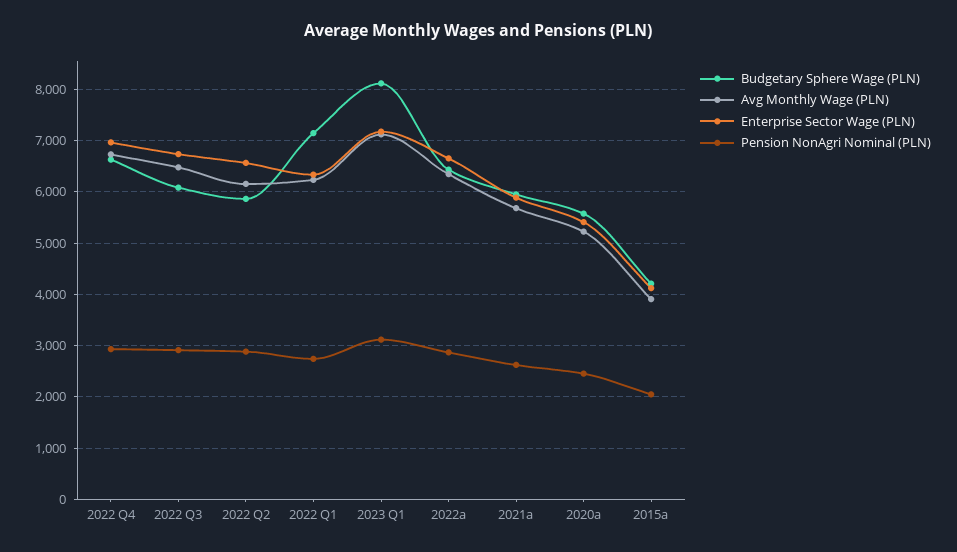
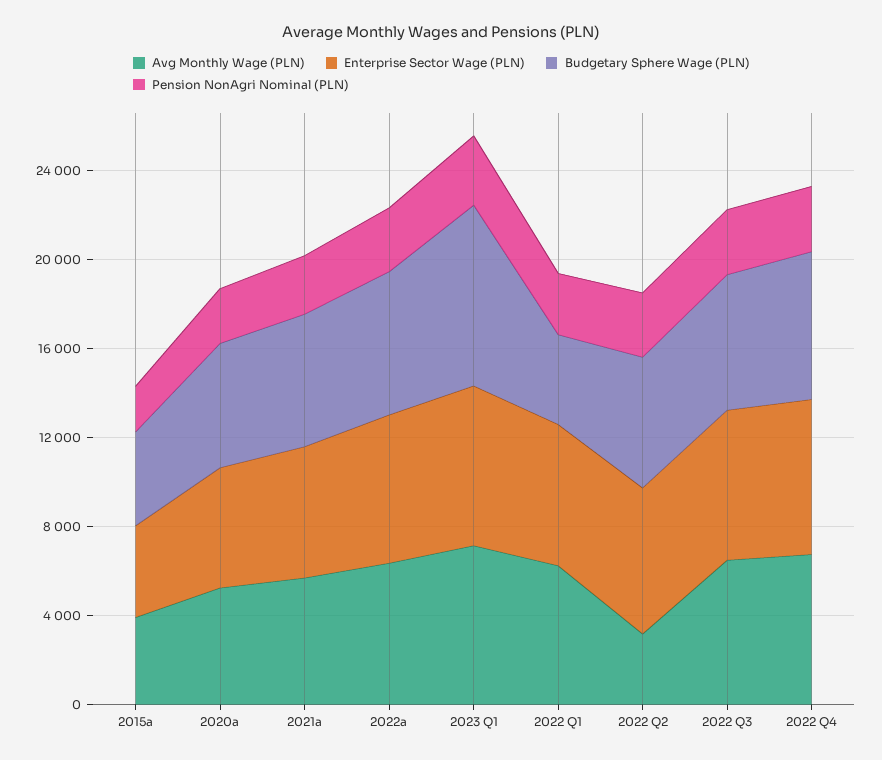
  {
    "Budgetary Sphere Wage (PLN)": {
      "2022 Q4": 6600,
      "2022 Q3": 6000,
      "2022 Q2": 5800,
-     "2022 Q1": 7200,
+     "2022 Q1": 4000,
      "2023 Q1": 8200,
      "2022a": 6400,
      "2021a": 6000,
      "2020a": 5600,
      "2015a": 4200
    },
    "Avg Monthly Wage (PLN)": {
      "2022 Q4": 6800,
      "2022 Q3": 6400,
-     "2022 Q2": 6200,
+     "2022 Q2": 3000,
      "2022 Q1": 6200,
      "2023 Q1": 7200,
      "2022a": 6400,
      "2021a": 5600,
      "2020a": 5200,
      "2015a": 4000
    },
    "Enterprise Sector Wage (PLN)": {
      "2022 Q4": 7000,
      "2022 Q3": 6800,
      "2022 Q2": 6600,
      "2022 Q1": 6400,
      "2023 Q1": 7200,
      "2022a": 6600,
      "2021a": 5800,
      "2020a": 5400,
      "2015a": 4200
    },
    "Pension NonAgri Nominal (PLN)": {
      "2022 Q4": 3000,
      "2022 Q3": 3000,
      "2022 Q2": 2800,
      "2022 Q1": 2800,
      "2023 Q1": 3200,
      "2022a": 2800,
      "2021a": 2600,
      "2020a": 2400,
      "2015a": 2000
    }
  }

